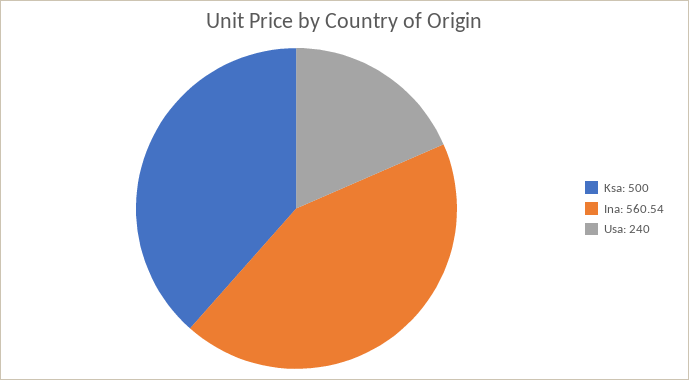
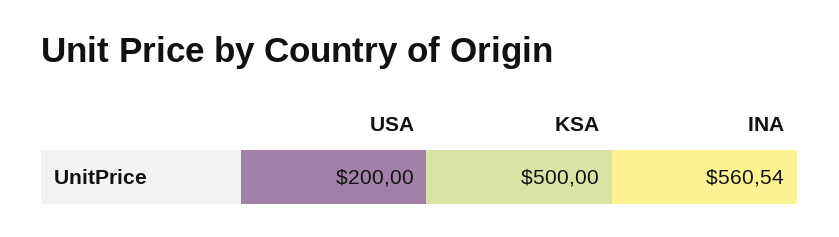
  {
    "Ksa": 500,
    "Ina": 560.54,
-   "Usa": 240
+   "Usa": 200
  }

